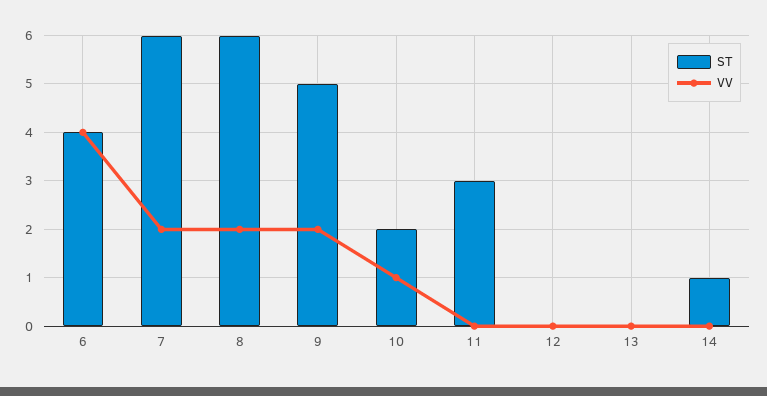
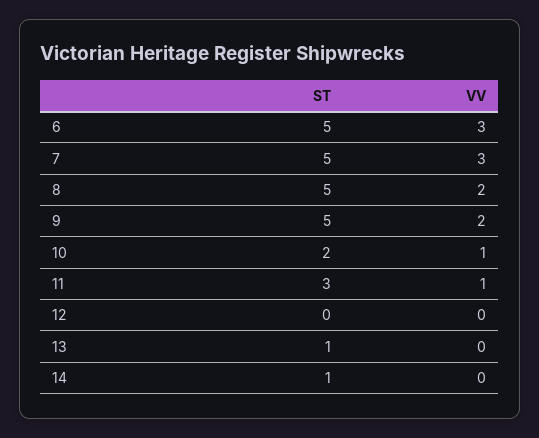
  {
    "ST": {
-     "6": 4,
+     "6": 5,
-     "7": 6,
+     "7": 5,
-     "8": 6,
+     "8": 5,
      "9": 5,
      "10": 2,
      "11": 3,
      "12": 0,
-     "13": 0,
+     "13": 1,
      "14": 1
    },
    "VV": {
-     "6": 4,
+     "6": 3,
-     "7": 2,
+     "7": 3,
      "8": 2,
      "9": 2,
      "10": 1,
-     "11": 0,
+     "11": 1,
      "12": 0,
      "13": 0,
      "14": 0
    }
  }

